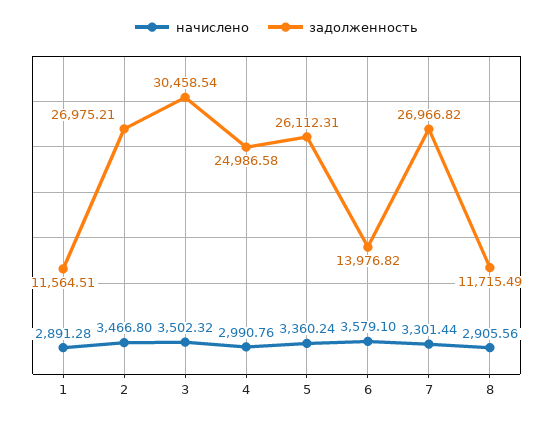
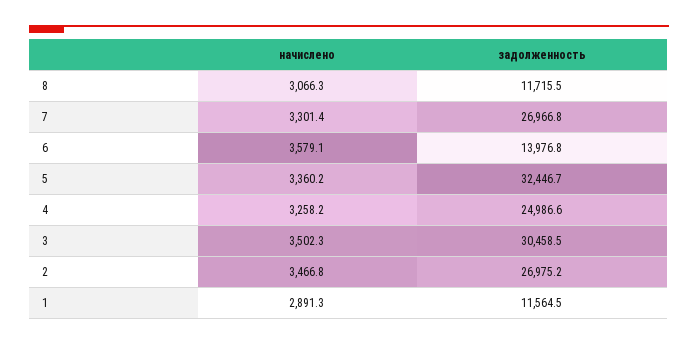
  {
    "начислено": {
      "1": 2891.28,
      "2": 3466.8,
      "3": 3502.32,
-     "4": 2990.76,
+     "4": 3258.2,
      "5": 3360.24,
      "6": 3579.1,
      "7": 3301.44,
-     "8": 2905.56
+     "8": 3066.3
    },
    "задолженность": {
      "1": 11564.51,
      "2": 26975.21,
      "3": 30458.54,
      "4": 24986.58,
-     "5": 26112.31,
+     "5": 32446.7,
      "6": 13976.82,
      "7": 26966.82,
      "8": 11715.49
    }
  }

